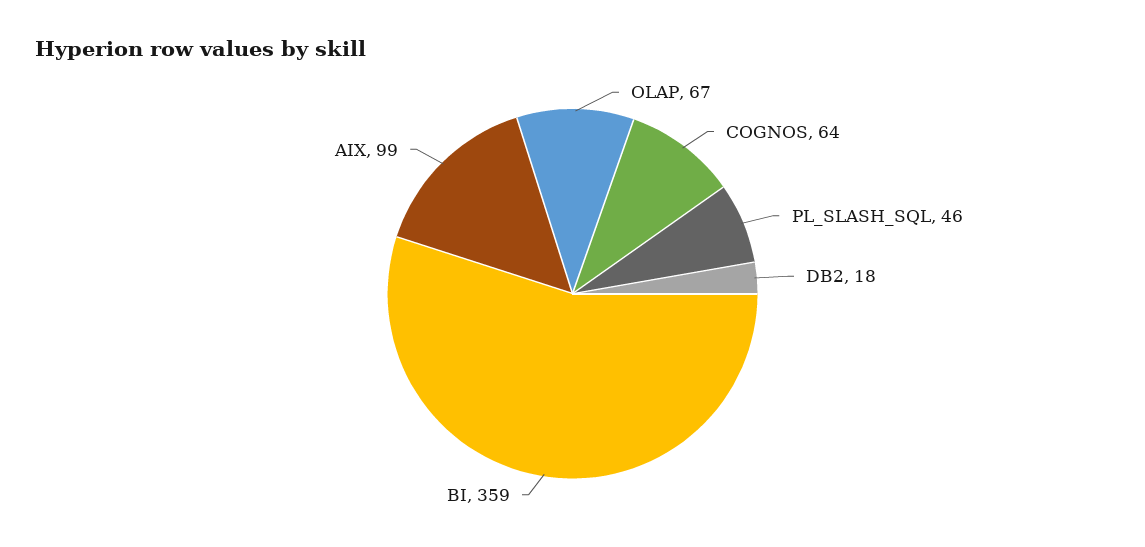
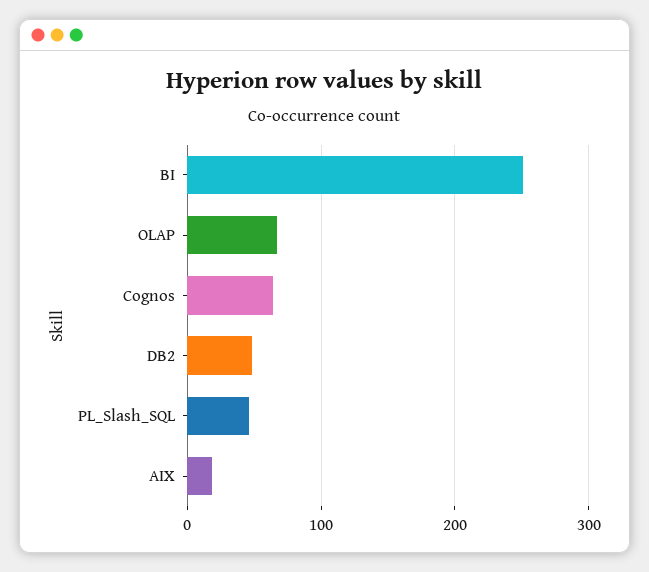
  {
    "OLAP": 67,
    "COGNOS": 64,
    "PL_SLASH_SQL": 46,
-   "DB2": 18,
+   "DB2": 50,
-   "BI": 359,
+   "BI": 250,
-   "AIX": 99
+   "AIX": 20
  }

